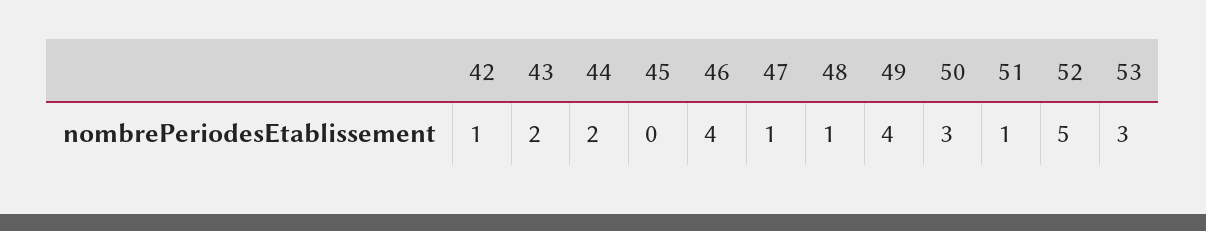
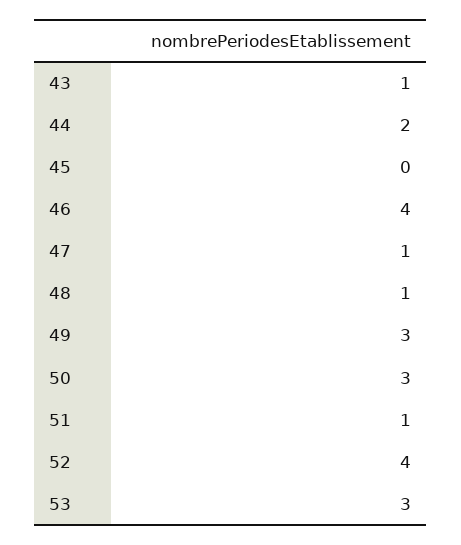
  {
-   "42": 1,
-   "43": 2,
+   "43": 1,
    "44": 2,
    "45": 0,
    "46": 4,
    "47": 1,
    "48": 1,
-   "49": 4,
+   "49": 3,
    "50": 3,
    "51": 1,
-   "52": 5,
+   "52": 4,
    "53": 3
  }

